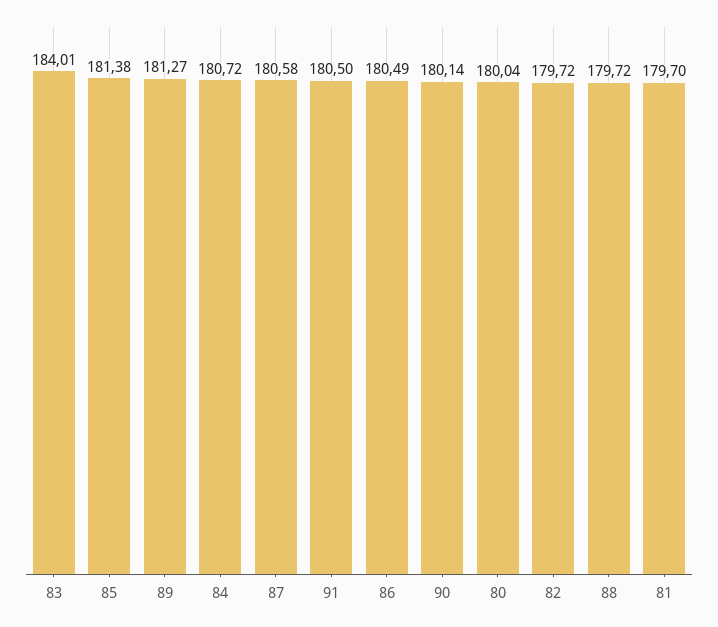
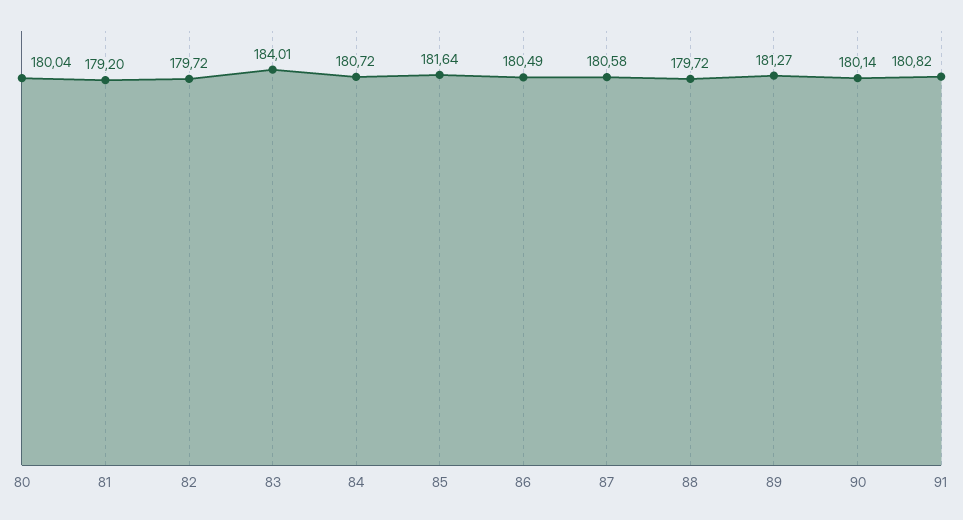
  {
    "83": 184.01,
-   "85": 181.38,
+   "85": 181.64,
    "89": 181.27,
    "84": 180.72,
    "87": 180.58,
-   "91": 180.5,
+   "91": 180.82,
    "86": 180.49,
    "90": 180.14,
    "80": 180.04,
    "82": 179.72,
    "88": 179.72,
-   "81": 179.7
+   "81": 179.2
  }

